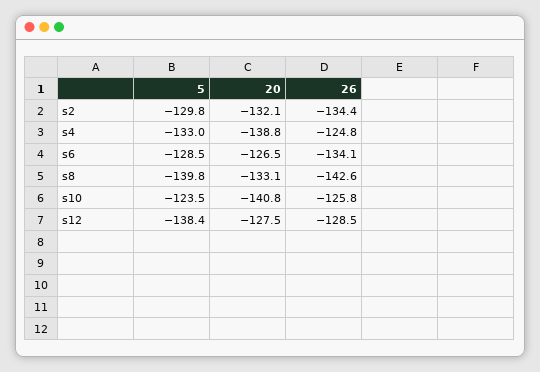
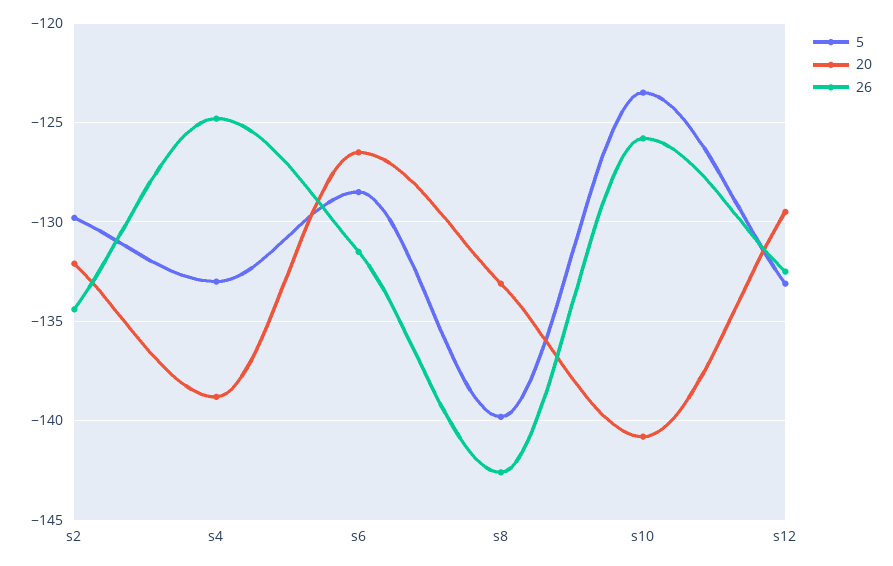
  {
    "5": {
      "s2": -129.8,
      "s4": -133,
      "s6": -128.5,
      "s8": -139.8,
      "s10": -123.5,
-     "s12": -138.4
+     "s12": -133
    },
    "20": {
      "s2": -132.1,
      "s4": -138.8,
      "s6": -126.5,
      "s8": -133.1,
      "s10": -140.8,
-     "s12": -127.5
+     "s12": -129.5
    },
    "26": {
      "s2": -134.4,
      "s4": -124.8,
-     "s6": -134.1,
+     "s6": -131.5,
      "s8": -142.6,
      "s10": -125.8,
-     "s12": -128.5
+     "s12": -132.5
    }
  }

